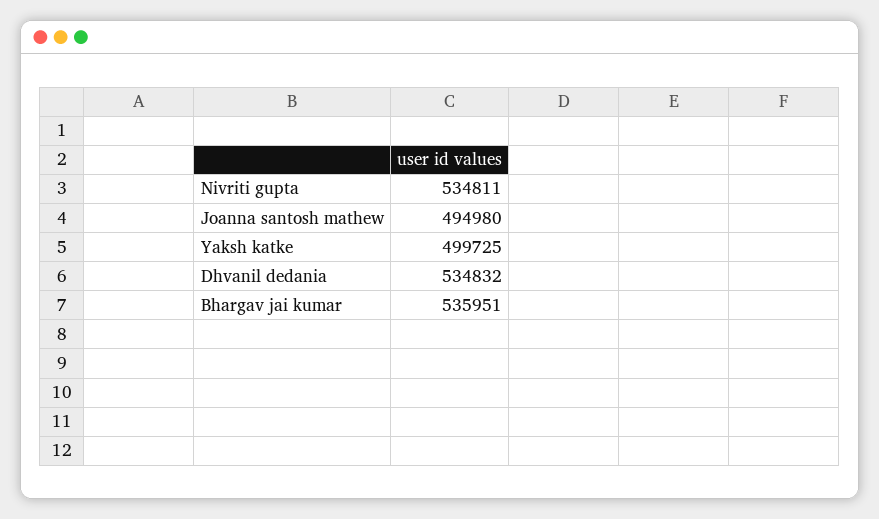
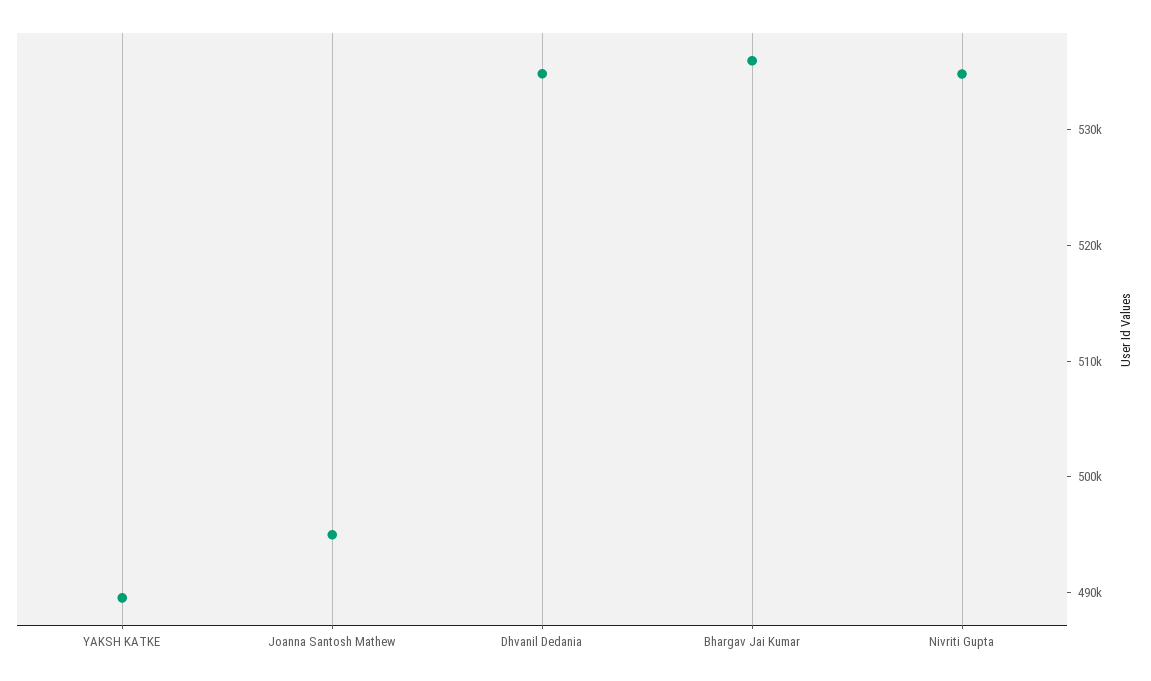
  {
    "Nivriti gupta": 534811,
    "Joanna santosh mathew": 494980,
-   "Yaksh katke": 499725,
+   "Yaksh katke": 490000,
    "Dhvanil dedania": 534832,
    "Bhargav jai kumar": 535951
  }

